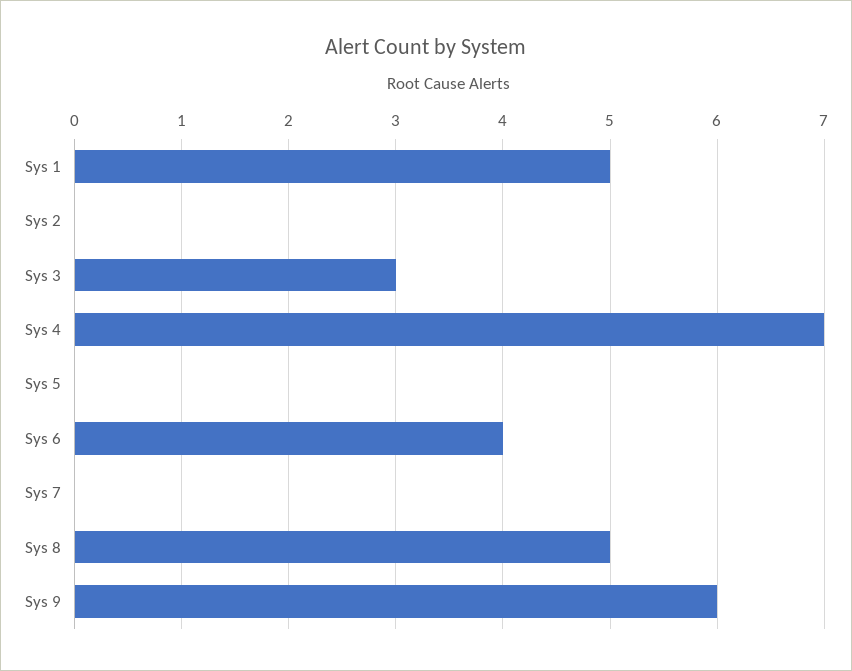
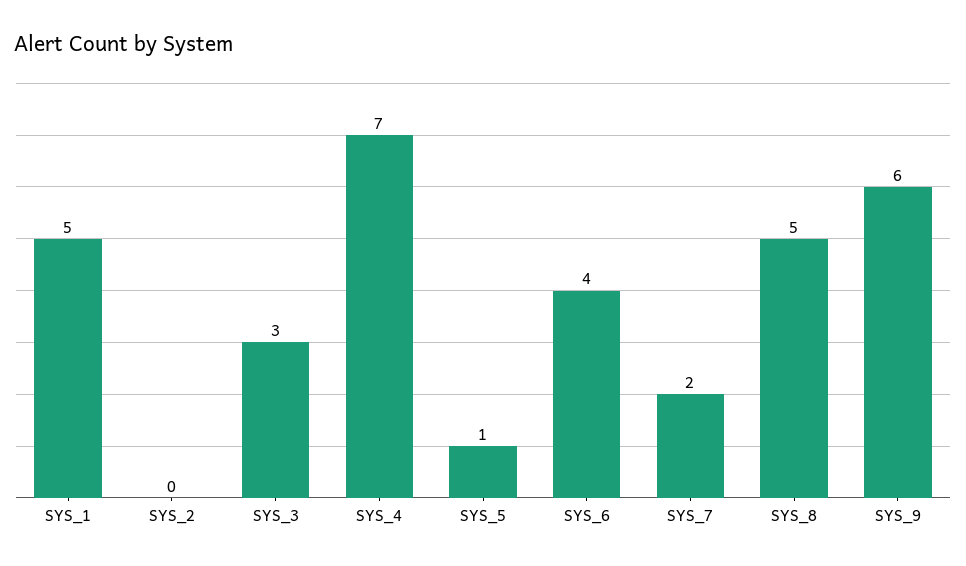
  {
    "Sys 1": 5,
    "Sys 2": 0,
    "Sys 3": 3,
    "Sys 4": 7,
-   "Sys 5": 0,
+   "Sys 5": 1,
    "Sys 6": 4,
-   "Sys 7": 0,
+   "Sys 7": 2,
    "Sys 8": 5,
    "Sys 9": 6
  }

